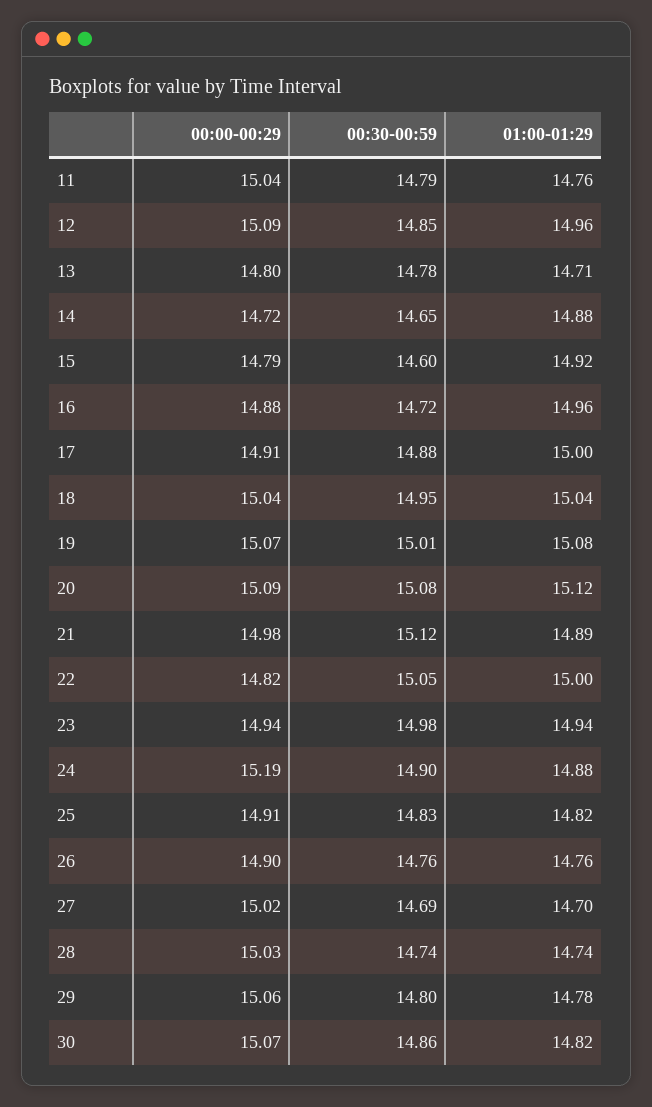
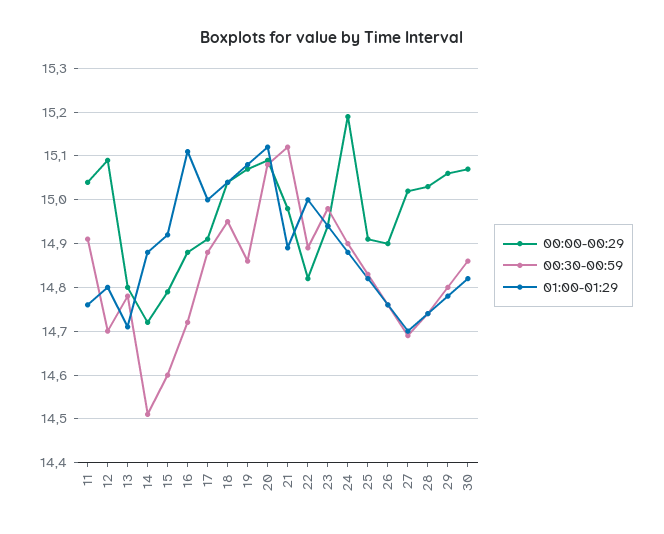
  {
    "00:00-00:29": {
      "11": 15.04,
      "12": 15.09,
      "13": 14.8,
      "14": 14.72,
      "15": 14.79,
      "16": 14.88,
      "17": 14.91,
      "18": 15.04,
      "19": 15.07,
      "20": 15.09,
      "21": 14.98,
      "22": 14.82,
      "23": 14.94,
      "24": 15.19,
      "25": 14.91,
      "26": 14.9,
      "27": 15.02,
      "28": 15.03,
      "29": 15.06,
      "30": 15.07
    },
    "00:30-00:59": {
-     "11": 14.79,
+     "11": 14.9,
-     "12": 14.85,
+     "12": 14.7,
      "13": 14.78,
-     "14": 14.65,
+     "14": 14.5,
      "15": 14.6,
      "16": 14.72,
      "17": 14.88,
      "18": 14.95,
-     "19": 15.01,
+     "19": 14.85,
      "20": 15.08,
      "21": 15.12,
-     "22": 15.05,
+     "22": 14.9,
      "23": 14.98,
      "24": 14.9,
      "25": 14.83,
      "26": 14.76,
      "27": 14.69,
      "28": 14.74,
      "29": 14.8,
      "30": 14.86
    },
    "01:00-01:29": {
      "11": 14.76,
-     "12": 14.96,
+     "12": 14.8,
      "13": 14.71,
      "14": 14.88,
      "15": 14.92,
-     "16": 14.96,
+     "16": 15.1,
      "17": 15,
      "18": 15.04,
      "19": 15.08,
      "20": 15.12,
      "21": 14.89,
      "22": 15,
      "23": 14.94,
      "24": 14.88,
      "25": 14.82,
      "26": 14.76,
      "27": 14.7,
      "28": 14.74,
      "29": 14.78,
      "30": 14.82
    }
  }

